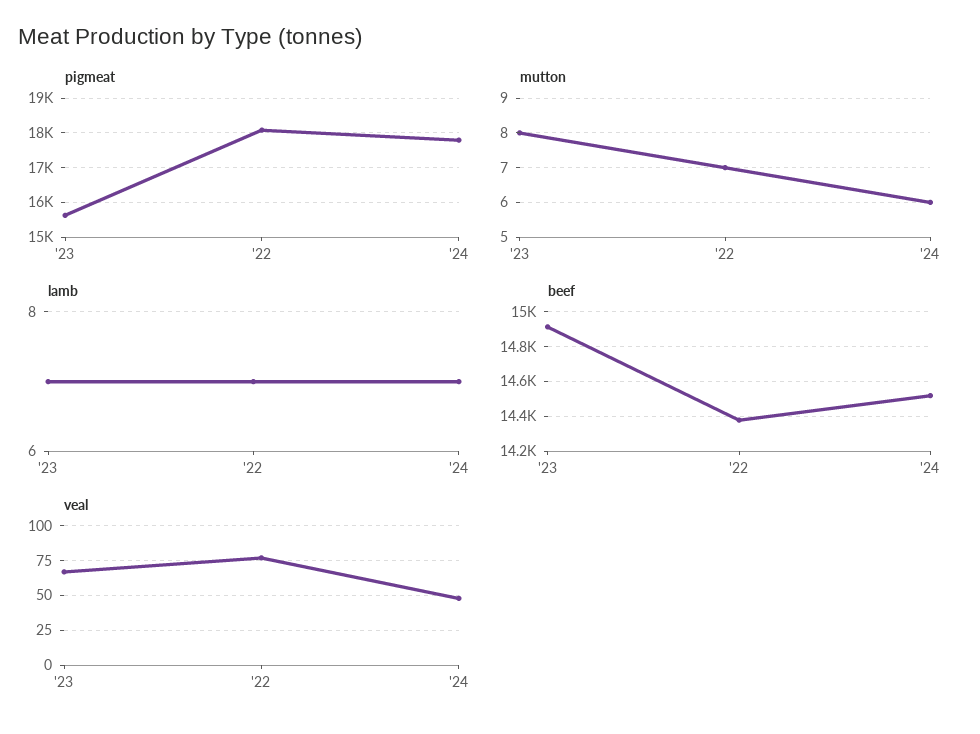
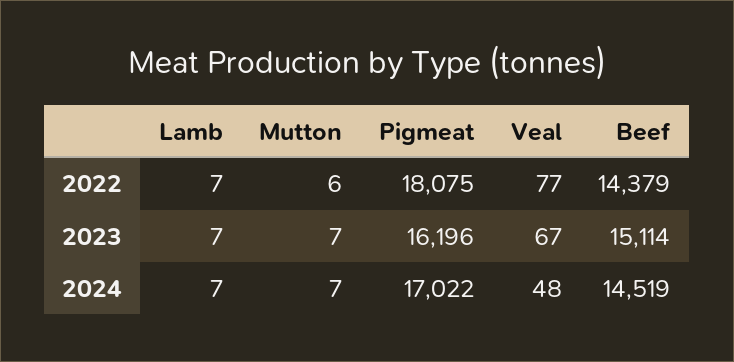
  {
    "pigmeat": {
-     "'23": 15600,
+     "'23": 16196,
      "'22": 18075,
-     "'24": 17800
+     "'24": 17022
    },
    "mutton": {
-     "'23": 8,
+     "'23": 7,
-     "'22": 7,
+     "'22": 6,
-     "'24": 6
+     "'24": 7
    },
    "lamb": {
      "'23": 7,
      "'22": 7,
      "'24": 7
    },
    "beef": {
-     "'23": 14900,
+     "'23": 15114,
      "'22": 14379,
      "'24": 14519
    },
    "veal": {
      "'23": 67,
      "'22": 77,
      "'24": 48
    }
  }

